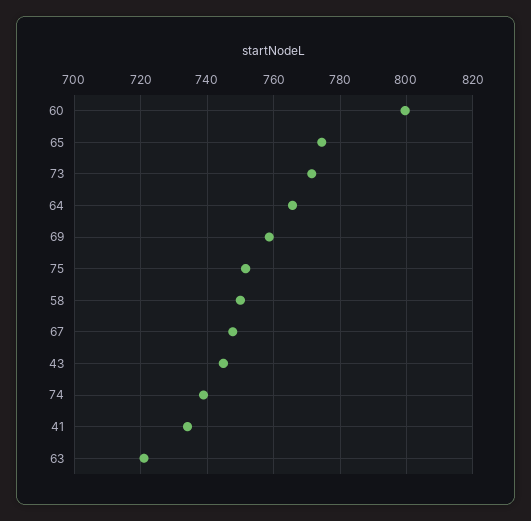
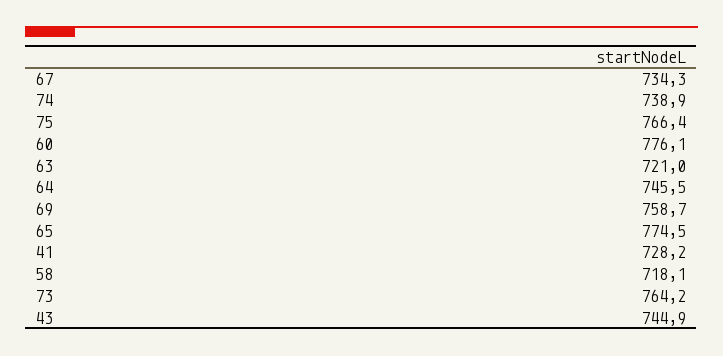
  {
-   "60": 800,
+   "60": 776.1,
    "65": 774.5,
-   "73": 772,
+   "73": 764.2,
-   "64": 766,
+   "64": 745.5,
    "69": 758.7,
-   "75": 752,
+   "75": 766.4,
-   "58": 750,
+   "58": 718.1,
-   "67": 748,
+   "67": 734.3,
    "43": 744.9,
    "74": 738.9,
-   "41": 734,
+   "41": 728.2,
    "63": 721
  }

